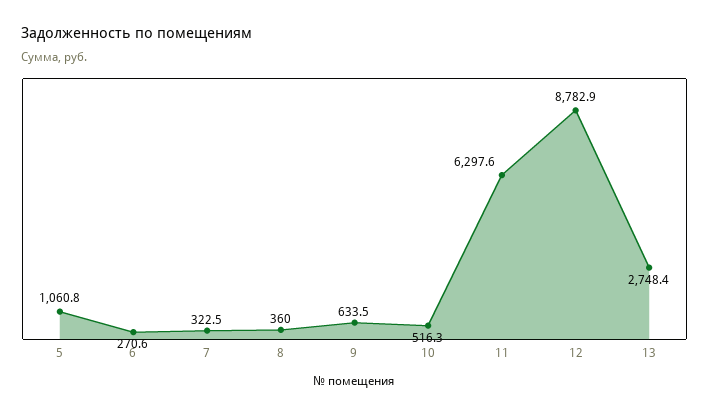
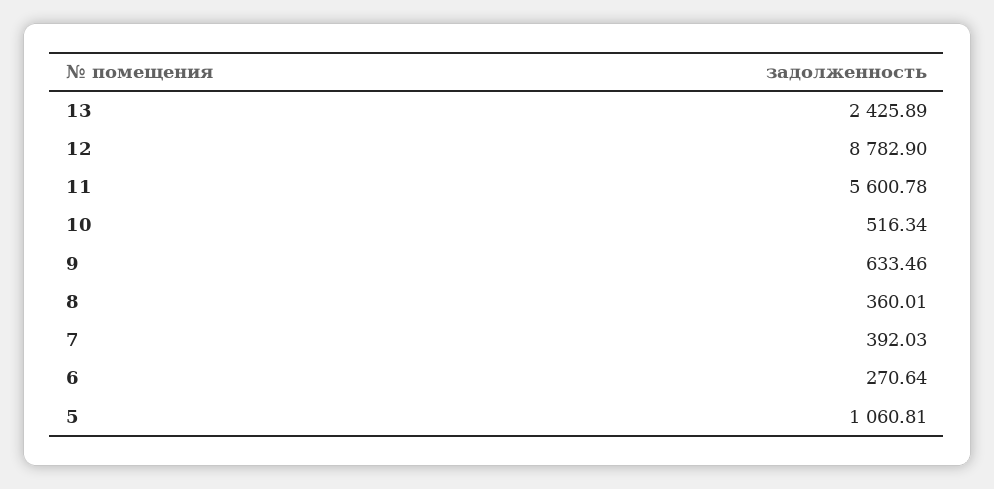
  {
    "5": 1060.81,
    "6": 270.64,
-   "7": 322.5,
+   "7": 392.03,
    "8": 360.01,
    "9": 633.46,
    "10": 516.34,
-   "11": 6297.6,
+   "11": 5600.78,
    "12": 8782.9,
-   "13": 2748.4
+   "13": 2425.89
  }

